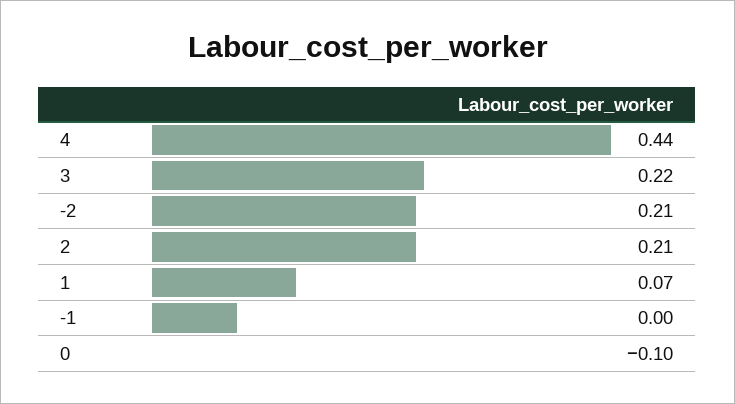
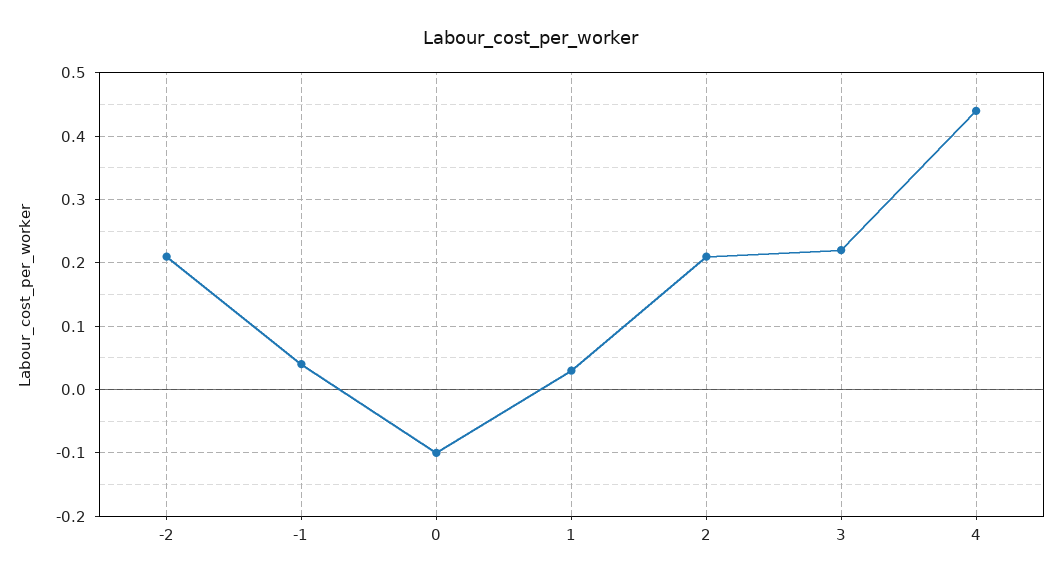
  {
    "4": 0.44,
    "3": 0.22,
    "-2": 0.21,
    "2": 0.21,
-   "1": 0.07,
+   "1": 0.03,
-   "-1": 0,
+   "-1": 0.04,
    "0": -0.1
  }

